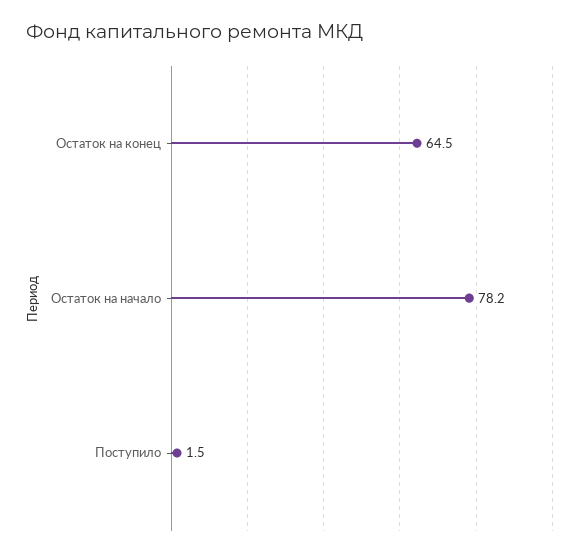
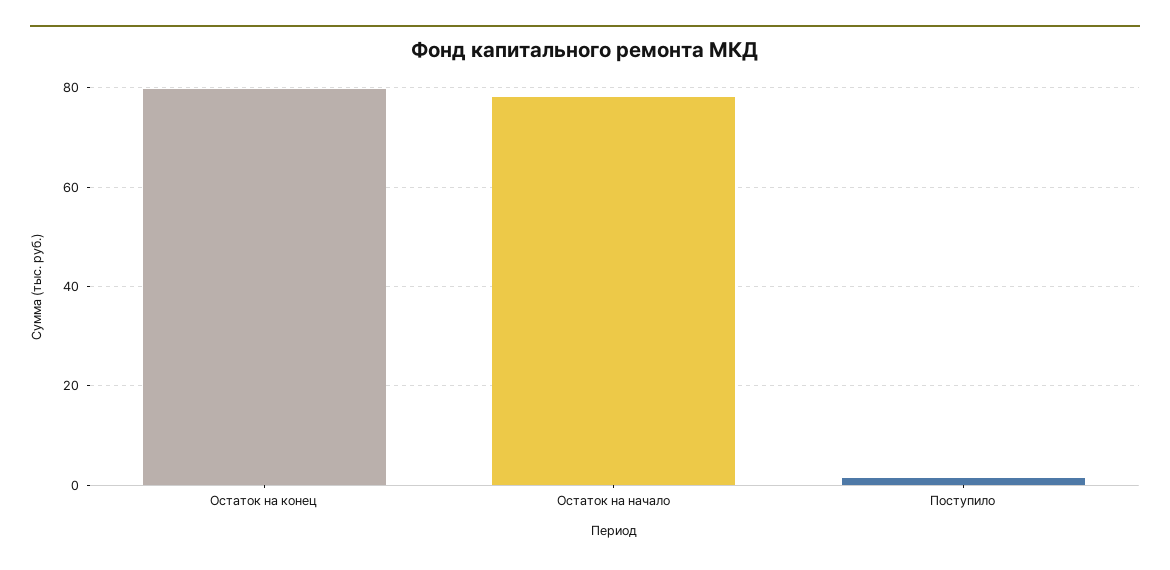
  {
-   "Остаток на конец": 64.5,
+   "Остаток на конец": 80,
    "Остаток на начало": 78.2,
    "Поступило": 1.5
  }

